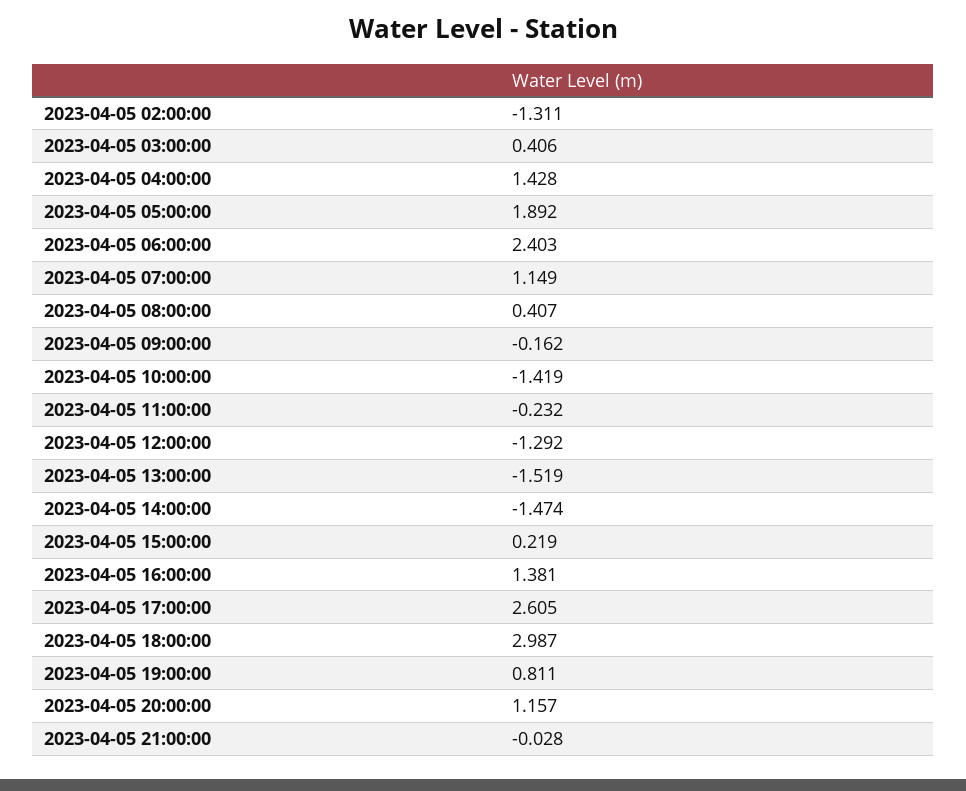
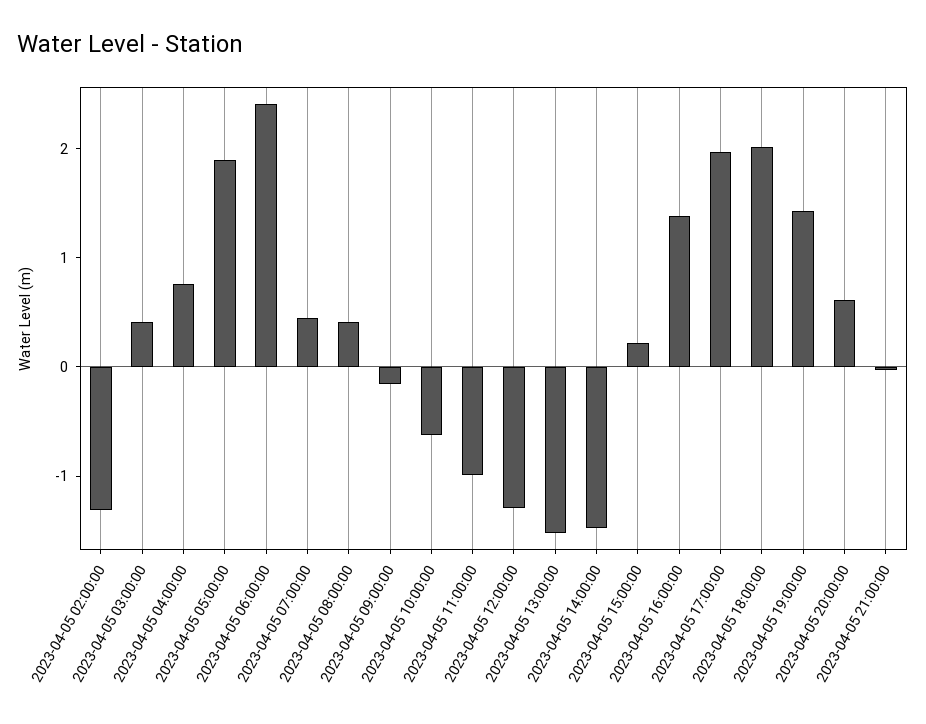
  {
    "2023-04-05 02:00:00": -1.311,
    "2023-04-05 03:00:00": 0.406,
-   "2023-04-05 04:00:00": 1.428,
+   "2023-04-05 04:00:00": 0.8,
    "2023-04-05 05:00:00": 1.892,
    "2023-04-05 06:00:00": 2.403,
-   "2023-04-05 07:00:00": 1.149,
+   "2023-04-05 07:00:00": 0.4,
    "2023-04-05 08:00:00": 0.407,
    "2023-04-05 09:00:00": -0.162,
-   "2023-04-05 10:00:00": -1.419,
+   "2023-04-05 10:00:00": -0.6,
-   "2023-04-05 11:00:00": -0.232,
+   "2023-04-05 11:00:00": -1,
    "2023-04-05 12:00:00": -1.292,
    "2023-04-05 13:00:00": -1.519,
    "2023-04-05 14:00:00": -1.474,
    "2023-04-05 15:00:00": 0.219,
    "2023-04-05 16:00:00": 1.381,
-   "2023-04-05 17:00:00": 2.605,
+   "2023-04-05 17:00:00": 2,
-   "2023-04-05 18:00:00": 2.987,
+   "2023-04-05 18:00:00": 2,
-   "2023-04-05 19:00:00": 0.811,
+   "2023-04-05 19:00:00": 1.4,
-   "2023-04-05 20:00:00": 1.157,
+   "2023-04-05 20:00:00": 0.6,
    "2023-04-05 21:00:00": -0.028
  }

